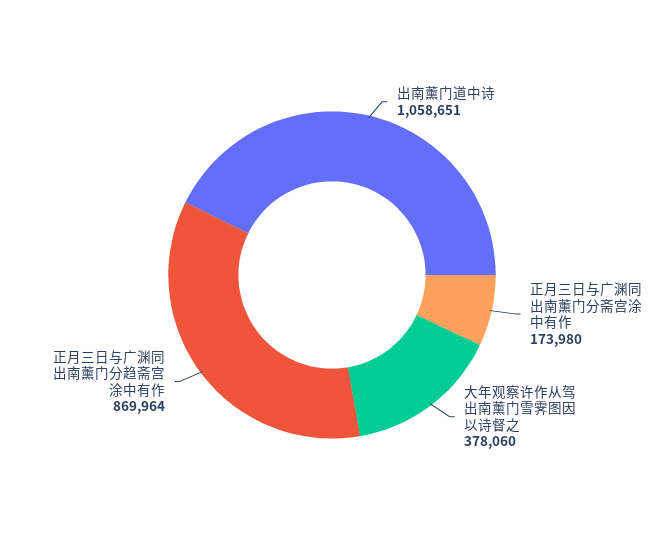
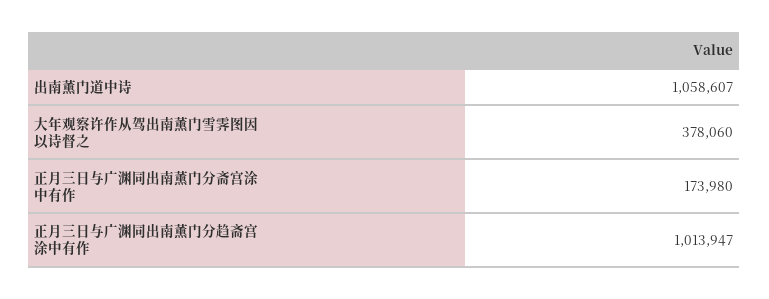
  {
-   "出南薰门道中诗": 1058651,
+   "出南薰门道中诗": 1058607,
    "正月三日与广渊同出南薰门分斋宫涂中有作": 173980,
    "大年观察许作从驾出南薰门雪霁图因以诗督之": 378060,
-   "正月三日与广渊同出南薰门分趋斋宫涂中有作": 869964
+   "正月三日与广渊同出南薰门分趋斋宫涂中有作": 1013947
  }

